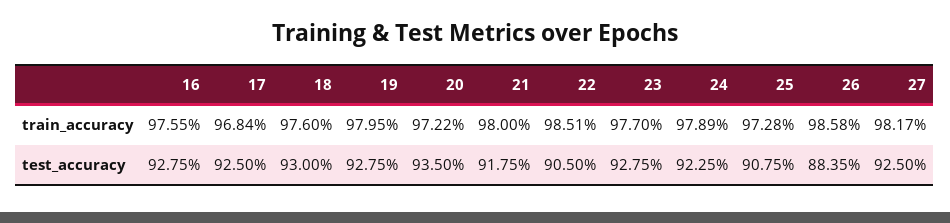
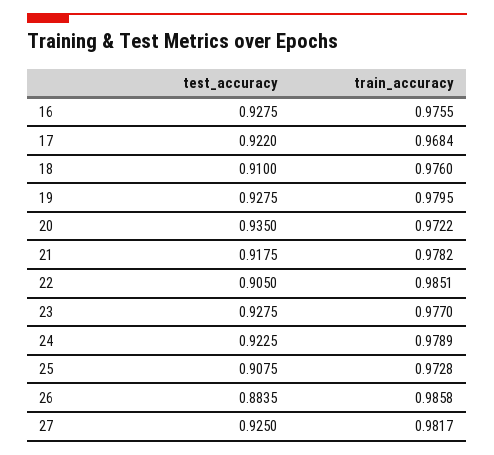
  {
    "16": {
      "train_accuracy": 0.9755,
      "test_accuracy": 0.9275
    },
    "17": {
      "train_accuracy": 0.9684,
-     "test_accuracy": 0.925
+     "test_accuracy": 0.922
    },
    "18": {
      "train_accuracy": 0.976,
-     "test_accuracy": 0.93
+     "test_accuracy": 0.91
    },
    "19": {
      "train_accuracy": 0.9795,
      "test_accuracy": 0.9275
    },
    "20": {
      "train_accuracy": 0.9722,
      "test_accuracy": 0.935
    },
    "21": {
-     "train_accuracy": 0.98,
+     "train_accuracy": 0.9782,
      "test_accuracy": 0.9175
    },
    "22": {
      "train_accuracy": 0.9851,
      "test_accuracy": 0.905
    },
    "23": {
      "train_accuracy": 0.977,
      "test_accuracy": 0.9275
    },
    "24": {
      "train_accuracy": 0.9789,
      "test_accuracy": 0.9225
    },
    "25": {
      "train_accuracy": 0.9728,
      "test_accuracy": 0.9075
    },
    "26": {
      "train_accuracy": 0.9858,
      "test_accuracy": 0.8835
    },
    "27": {
      "train_accuracy": 0.9817,
      "test_accuracy": 0.925
    }
  }

